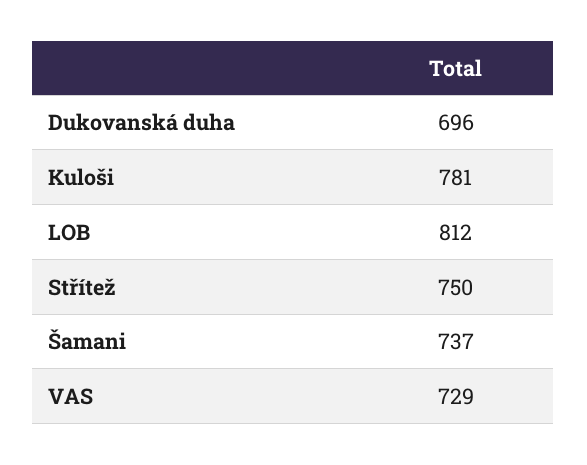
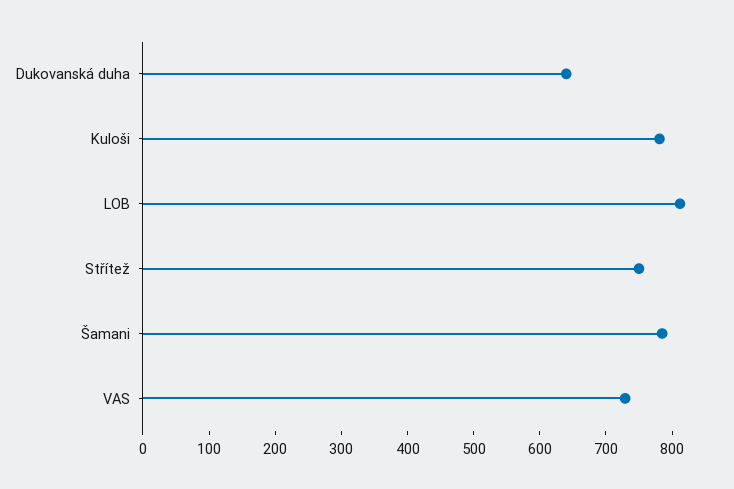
  {
-   "Dukovanská duha": 696,
+   "Dukovanská duha": 640,
    "Kuloši": 781,
    "LOB": 812,
    "Střítež": 750,
-   "Šamani": 737,
+   "Šamani": 780,
    "VAS": 729
  }

